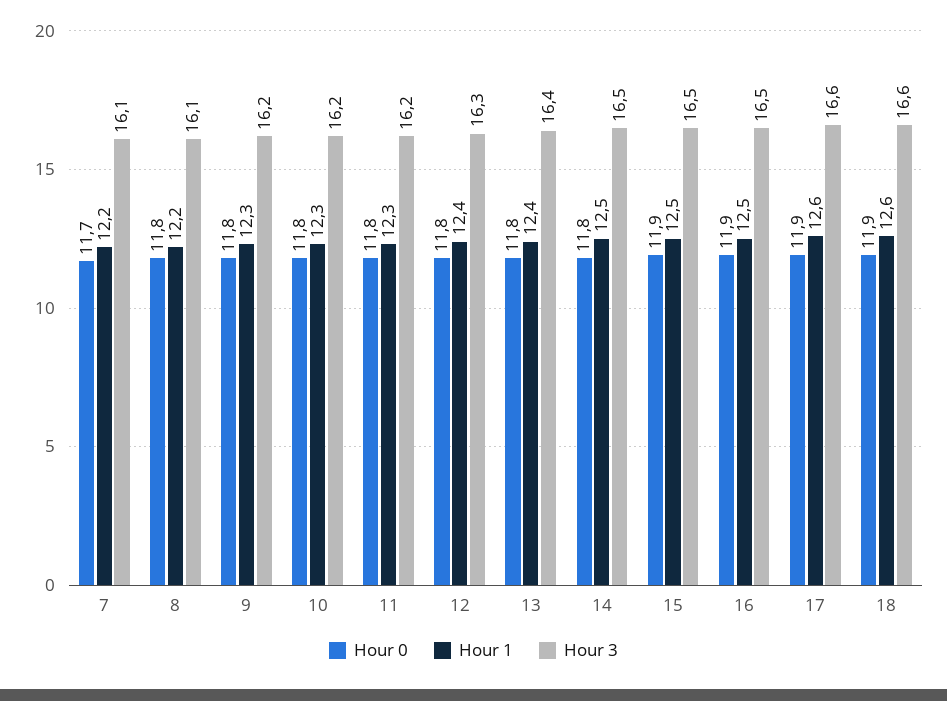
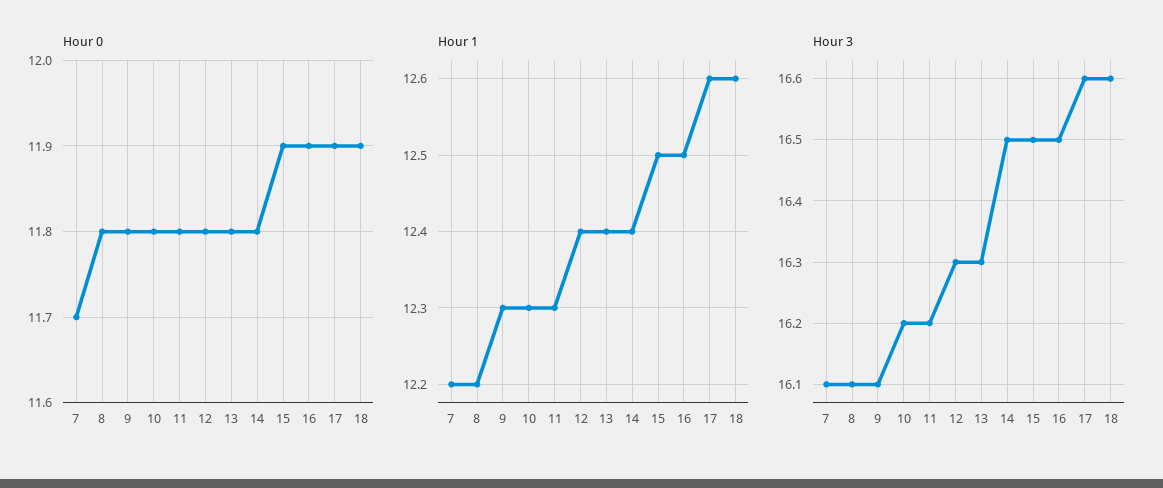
  {
    "Hour 0": {
      "7": 11.7,
      "8": 11.8,
      "9": 11.8,
      "10": 11.8,
      "11": 11.8,
      "12": 11.8,
      "13": 11.8,
      "14": 11.8,
      "15": 11.9,
      "16": 11.9,
      "17": 11.9,
      "18": 11.9
    },
    "Hour 1": {
      "7": 12.2,
      "8": 12.2,
      "9": 12.3,
      "10": 12.3,
      "11": 12.3,
      "12": 12.4,
      "13": 12.4,
-     "14": 12.5,
+     "14": 12.4,
      "15": 12.5,
      "16": 12.5,
      "17": 12.6,
      "18": 12.6
    },
    "Hour 3": {
      "7": 16.1,
      "8": 16.1,
-     "9": 16.2,
+     "9": 16.1,
      "10": 16.2,
      "11": 16.2,
      "12": 16.3,
-     "13": 16.4,
+     "13": 16.3,
      "14": 16.5,
      "15": 16.5,
      "16": 16.5,
      "17": 16.6,
      "18": 16.6
    }
  }

